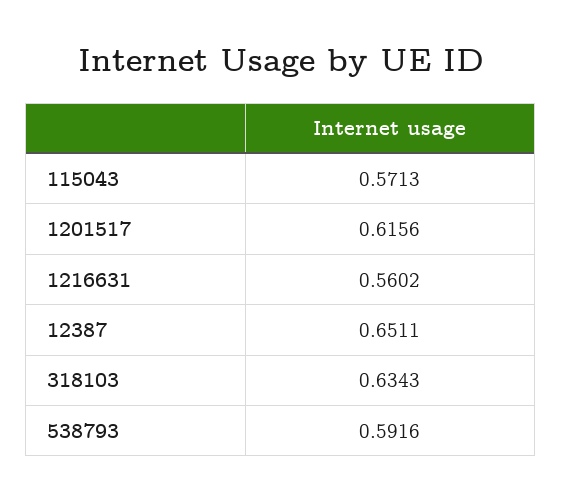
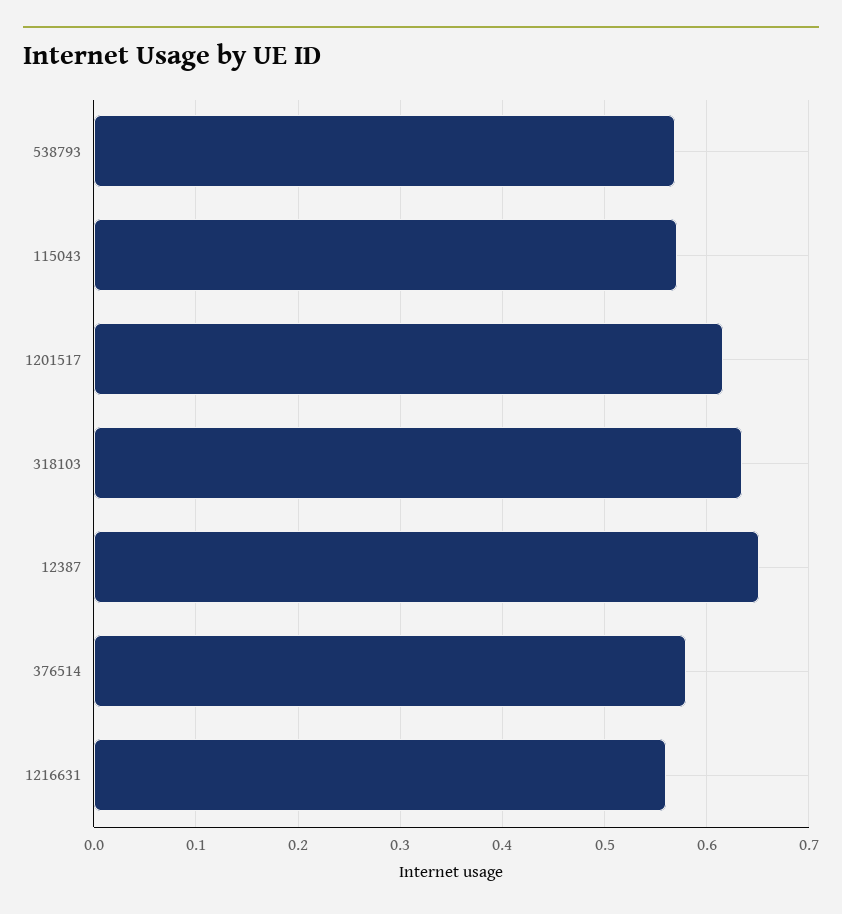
  {
    "115043": 0.5713,
    "1201517": 0.6156,
    "1216631": 0.5602,
    "12387": 0.6511,
    "318103": 0.6343,
-   "538793": 0.5916
+   "538793": 0.57,
+   "376514": 0.58
  }

